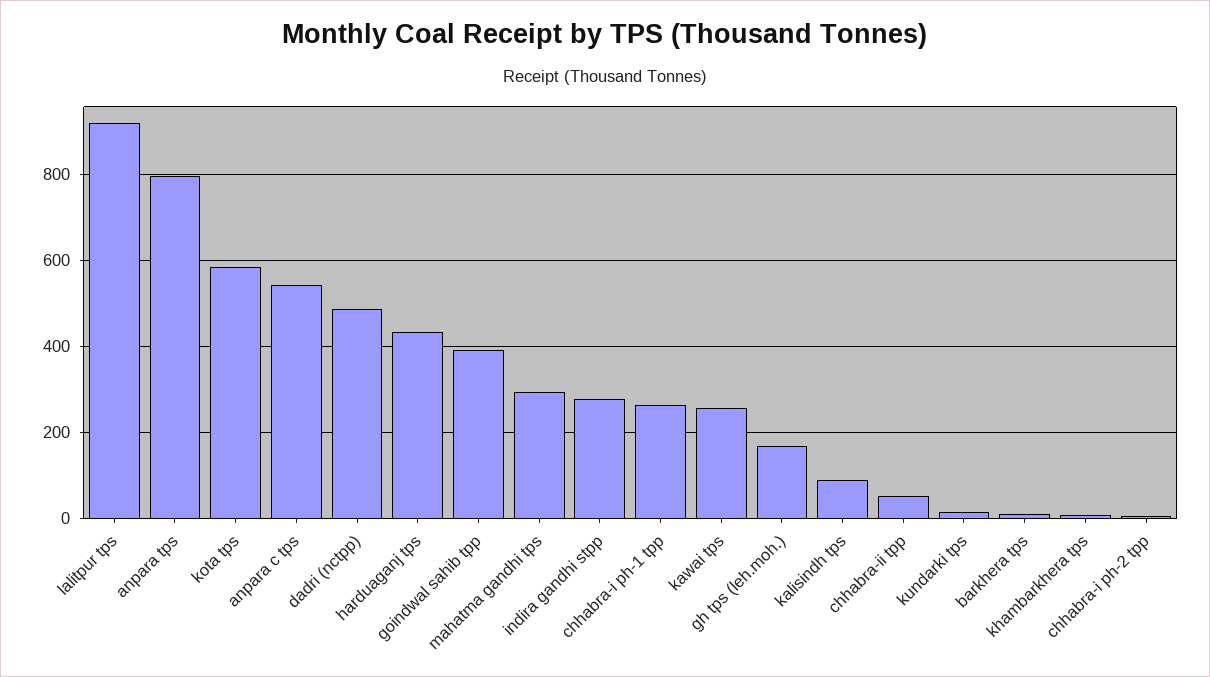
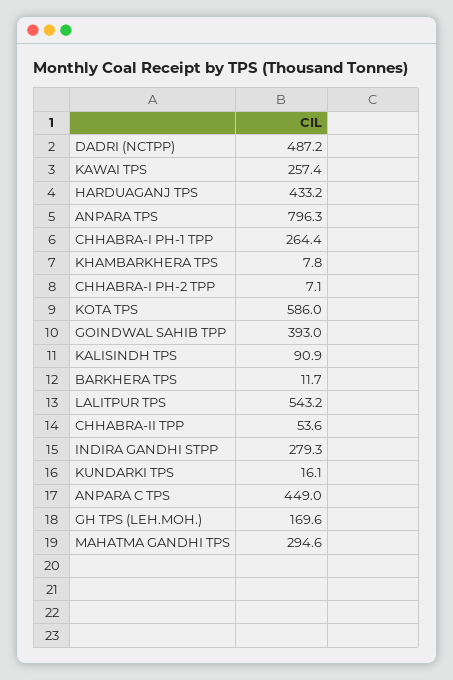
  {
-   "lalitpur tps": 920,
+   "lalitpur tps": 543.2,
    "anpara tps": 796.3,
    "kota tps": 586,
-   "anpara c tps": 540,
+   "anpara c tps": 449,
    "dadri (nctpp)": 487.2,
    "harduaganj tps": 433.2,
    "goindwal sahib tpp": 393,
    "mahatma gandhi tps": 294.6,
    "indira gandhi stpp": 279.3,
    "chhabra-i ph-1 tpp": 264.4,
    "kawai tps": 257.4,
    "gh tps (leh.moh.)": 169.6,
    "kalisindh tps": 90.9,
    "chhabra-ii tpp": 53.6,
    "kundarki tps": 16.1,
    "barkhera tps": 11.7,
    "khambarkhera tps": 7.8,
    "chhabra-i ph-2 tpp": 7.1
  }

